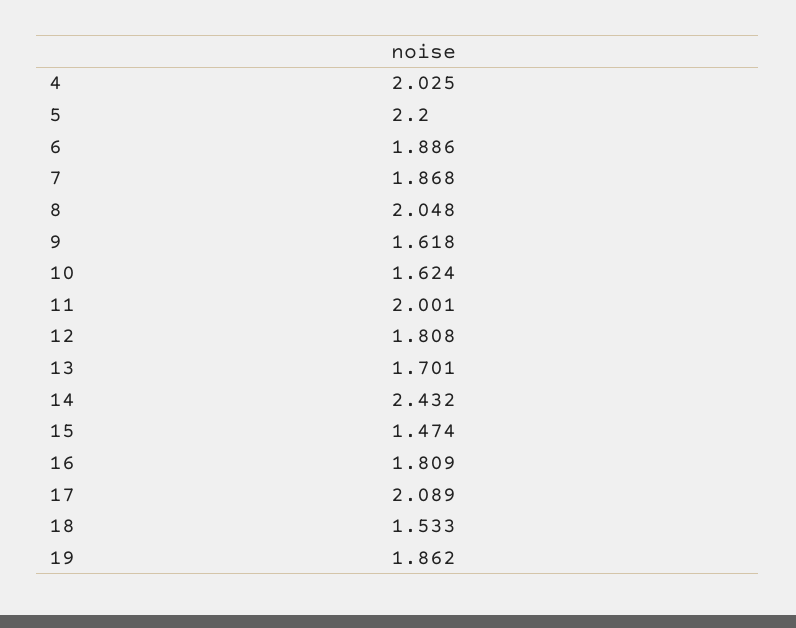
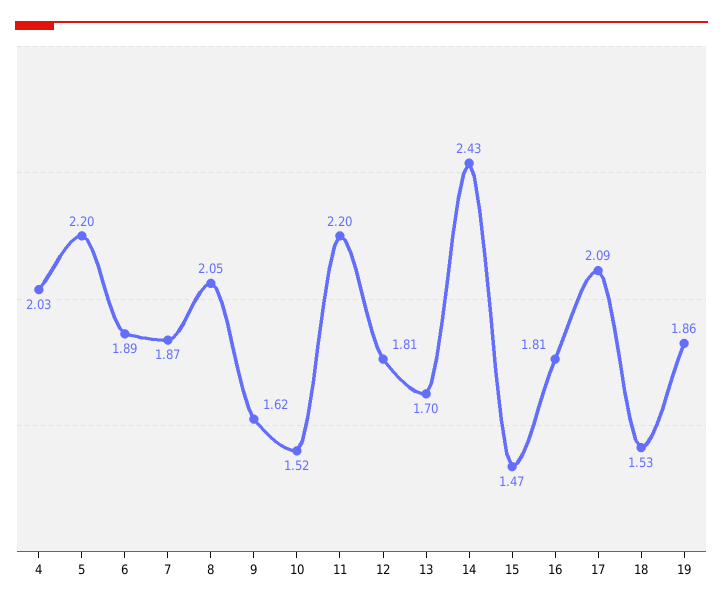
  {
    "4": 2.025,
    "5": 2.2,
    "6": 1.886,
    "7": 1.868,
    "8": 2.048,
    "9": 1.618,
-   "10": 1.624,
+   "10": 1.52,
-   "11": 2.001,
+   "11": 2.2,
    "12": 1.808,
    "13": 1.701,
    "14": 2.432,
    "15": 1.474,
    "16": 1.809,
    "17": 2.089,
    "18": 1.533,
    "19": 1.862
  }

